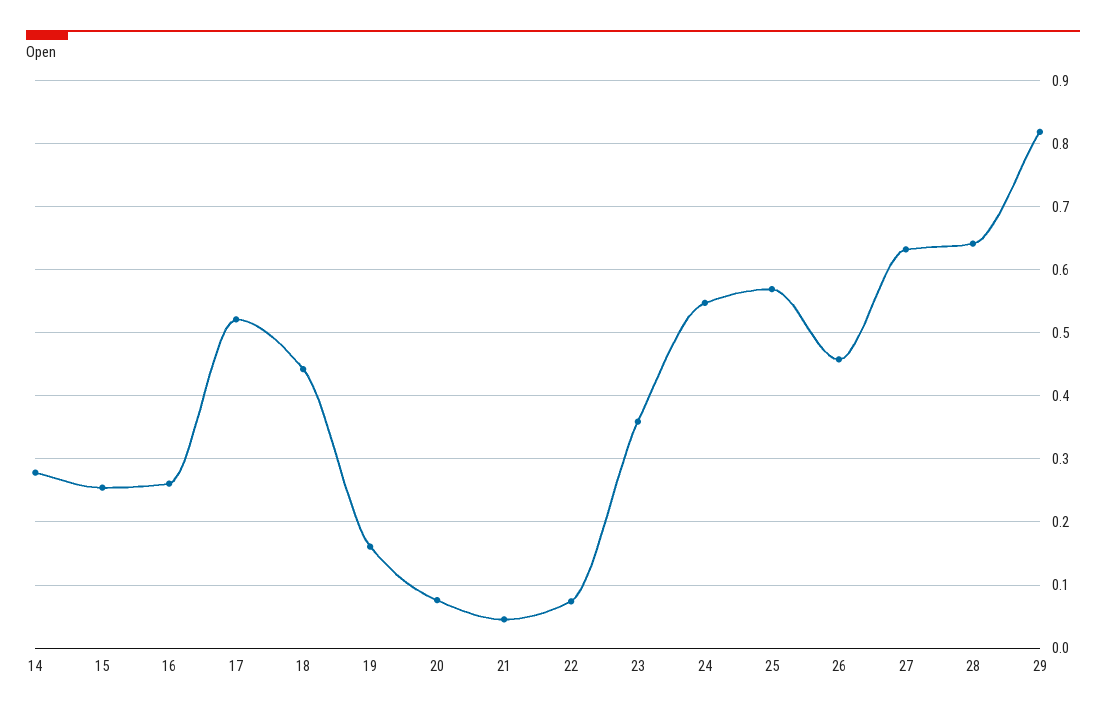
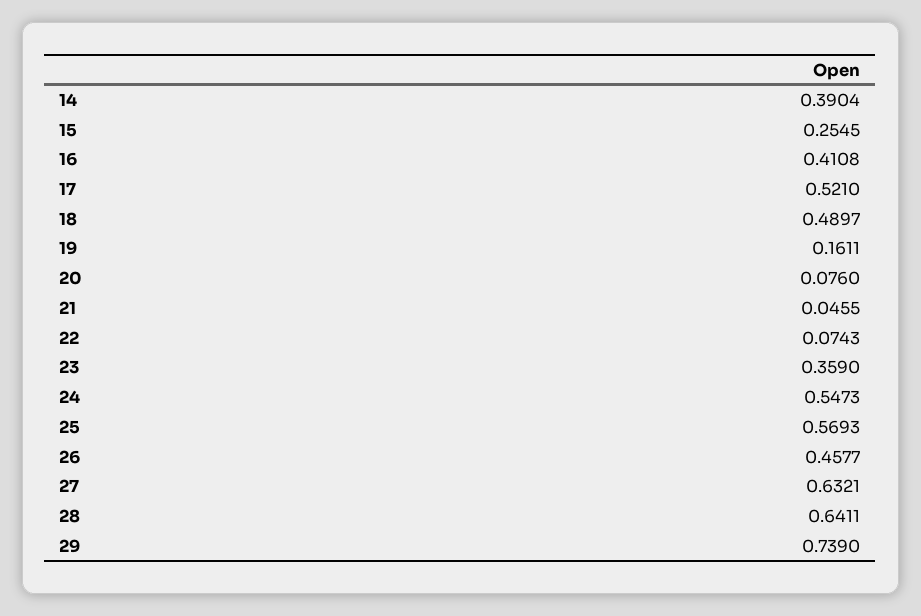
  {
-   "14": 0.28,
+   "14": 0.3904,
    "15": 0.2545,
-   "16": 0.26,
+   "16": 0.4108,
    "17": 0.521,
-   "18": 0.44,
+   "18": 0.4897,
    "19": 0.1611,
    "20": 0.076,
    "21": 0.0455,
    "22": 0.0743,
    "23": 0.359,
    "24": 0.5473,
    "25": 0.5693,
    "26": 0.4577,
    "27": 0.6321,
    "28": 0.6411,
-   "29": 0.82
+   "29": 0.739
  }

